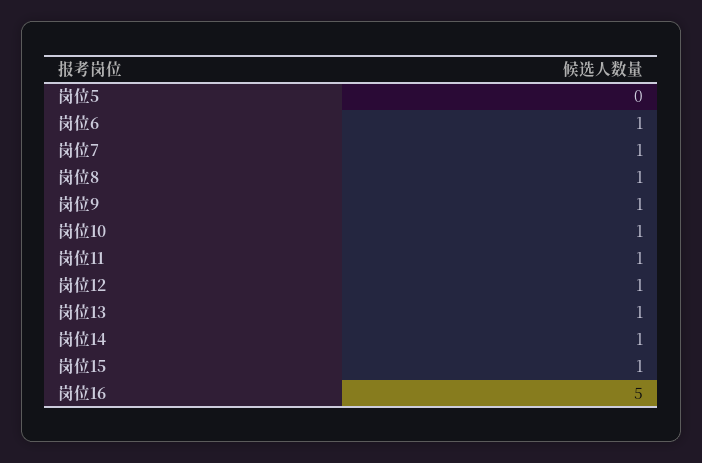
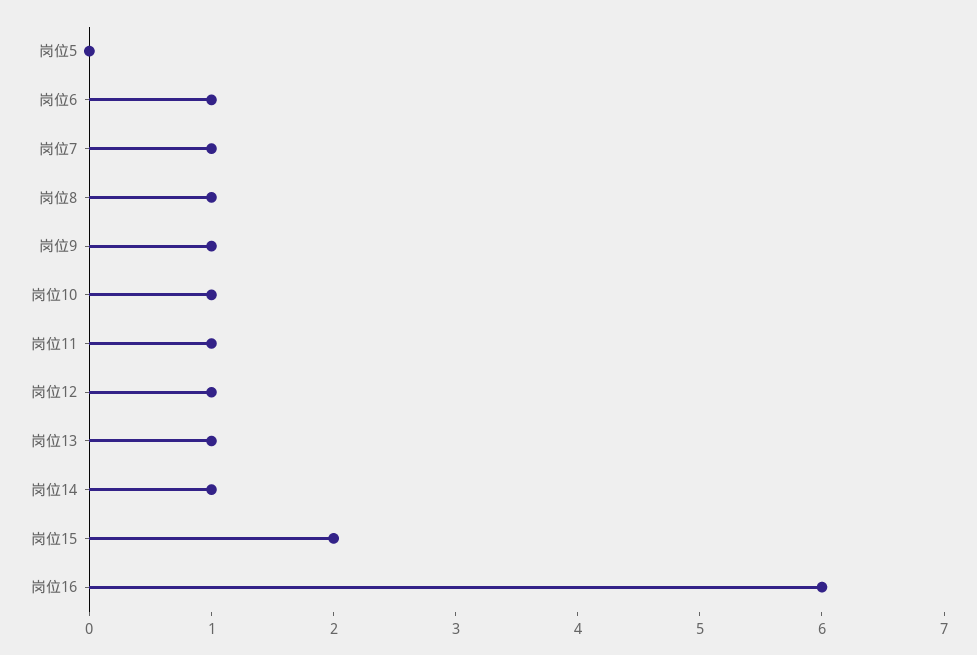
  {
    "岗位5": 0,
    "岗位6": 1,
    "岗位7": 1,
    "岗位8": 1,
    "岗位9": 1,
    "岗位10": 1,
    "岗位11": 1,
    "岗位12": 1,
    "岗位13": 1,
    "岗位14": 1,
-   "岗位15": 1,
+   "岗位15": 2,
-   "岗位16": 5
+   "岗位16": 6
  }

